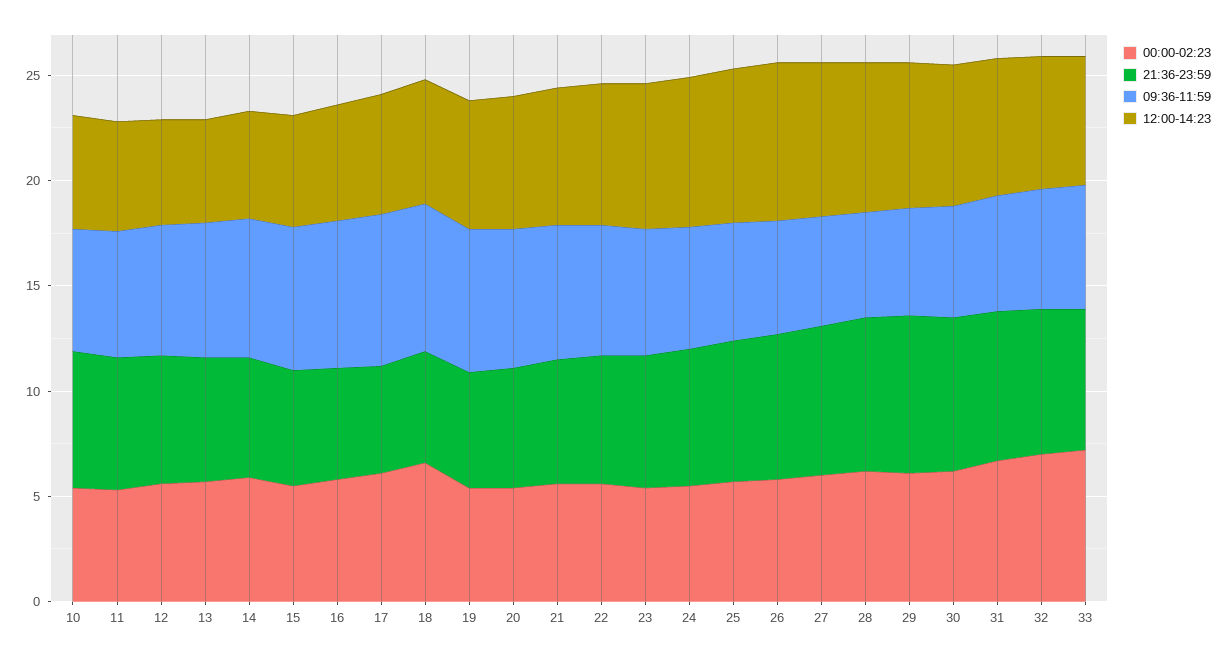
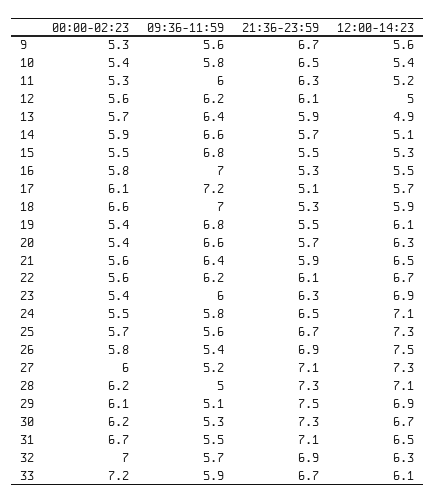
  {
    "00:00-02:23": {
      "10": 5.4,
      "11": 5.3,
      "12": 5.6,
      "13": 5.7,
      "14": 5.9,
      "15": 5.5,
      "16": 5.8,
      "17": 6.1,
      "18": 6.6,
      "19": 5.4,
      "20": 5.4,
      "21": 5.6,
      "22": 5.6,
      "23": 5.4,
      "24": 5.5,
      "25": 5.7,
      "26": 5.8,
      "27": 6,
      "28": 6.2,
      "29": 6.1,
      "30": 6.2,
      "31": 6.7,
      "32": 7,
-     "33": 7.2
+     "33": 7.2,
+     "9": 5.3
    },
    "21:36-23:59": {
      "10": 6.5,
      "11": 6.3,
      "12": 6.1,
      "13": 5.9,
      "14": 5.7,
      "15": 5.5,
      "16": 5.3,
      "17": 5.1,
      "18": 5.3,
      "19": 5.5,
      "20": 5.7,
      "21": 5.9,
      "22": 6.1,
      "23": 6.3,
      "24": 6.5,
      "25": 6.7,
      "26": 6.9,
      "27": 7.1,
      "28": 7.3,
      "29": 7.5,
      "30": 7.3,
      "31": 7.1,
      "32": 6.9,
-     "33": 6.7
+     "33": 6.7,
+     "9": 6.7
    },
    "09:36-11:59": {
      "10": 5.8,
      "11": 6,
      "12": 6.2,
      "13": 6.4,
      "14": 6.6,
      "15": 6.8,
      "16": 7,
      "17": 7.2,
      "18": 7,
      "19": 6.8,
      "20": 6.6,
      "21": 6.4,
      "22": 6.2,
      "23": 6,
      "24": 5.8,
      "25": 5.6,
      "26": 5.4,
      "27": 5.2,
      "28": 5,
      "29": 5.1,
      "30": 5.3,
      "31": 5.5,
      "32": 5.7,
-     "33": 5.9
+     "33": 5.9,
+     "9": 5.6
    },
    "12:00-14:23": {
      "10": 5.4,
      "11": 5.2,
      "12": 5,
      "13": 4.9,
      "14": 5.1,
      "15": 5.3,
      "16": 5.5,
      "17": 5.7,
      "18": 5.9,
      "19": 6.1,
      "20": 6.3,
      "21": 6.5,
      "22": 6.7,
      "23": 6.9,
      "24": 7.1,
      "25": 7.3,
      "26": 7.5,
      "27": 7.3,
      "28": 7.1,
      "29": 6.9,
      "30": 6.7,
      "31": 6.5,
      "32": 6.3,
-     "33": 6.1
+     "33": 6.1,
+     "9": 5.6
    }
  }

